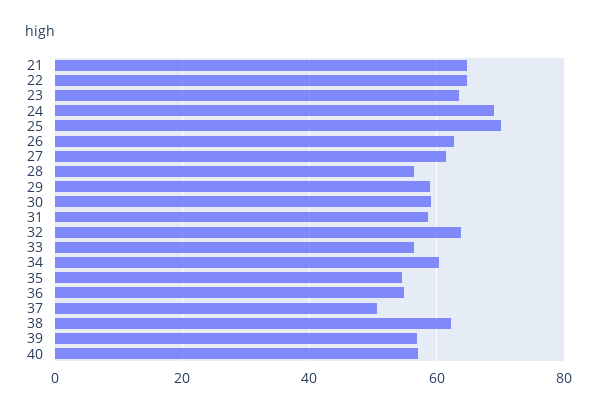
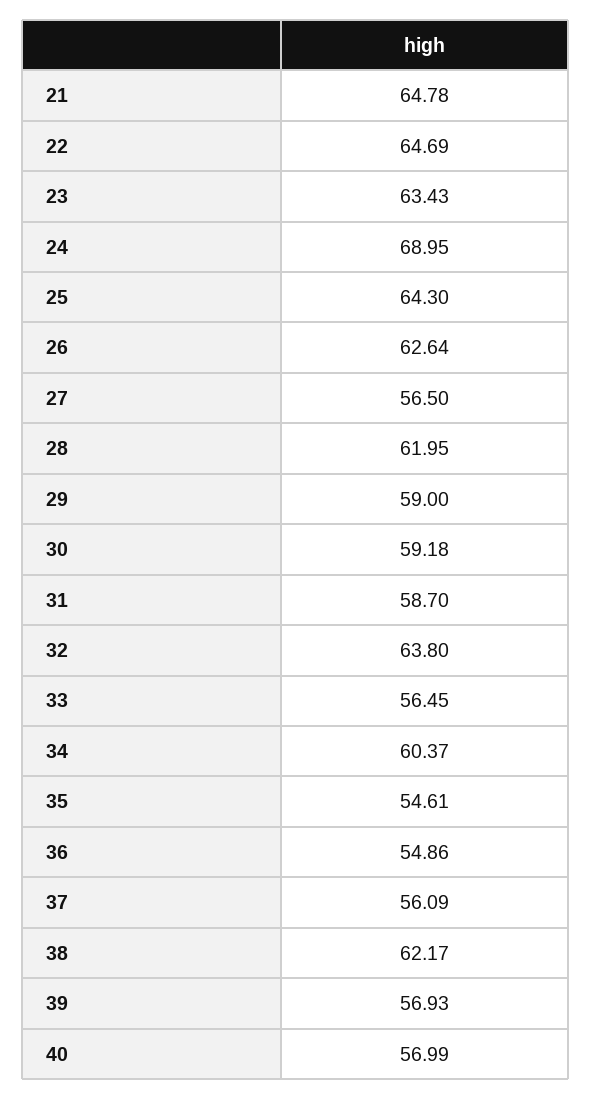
  {
    "21": 64.78,
    "22": 64.69,
    "23": 63.43,
    "24": 68.95,
-   "25": 70,
+   "25": 64.3,
    "26": 62.64,
-   "27": 62,
+   "27": 56.5,
-   "28": 56,
+   "28": 61.95,
    "29": 59,
    "30": 59.18,
    "31": 58.7,
    "32": 63.8,
    "33": 56.45,
    "34": 60.37,
    "35": 54.61,
    "36": 54.86,
-   "37": 50,
+   "37": 56.09,
    "38": 62.17,
    "39": 56.93,
    "40": 56.99
  }

